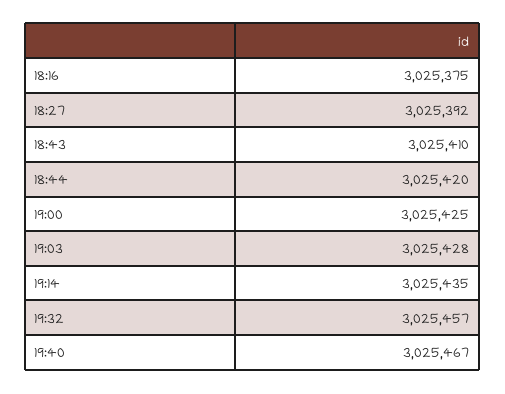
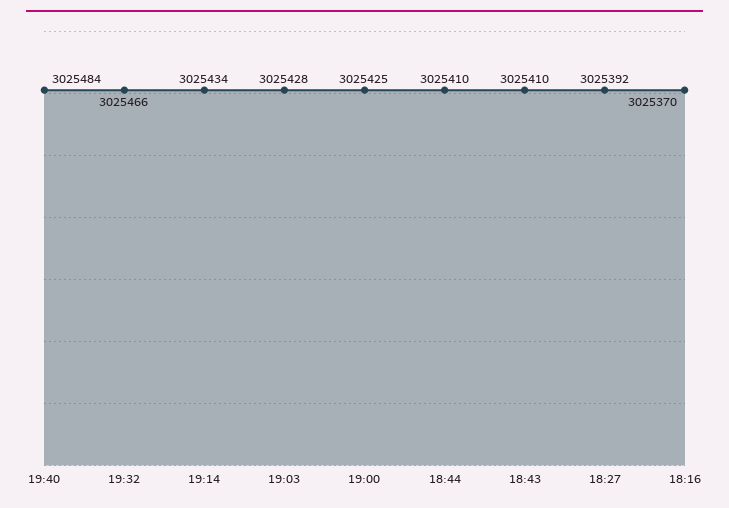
  {
-   "18:16": 3025375,
+   "18:16": 3025370,
    "18:27": 3025392,
    "18:43": 3025410,
-   "18:44": 3025420,
+   "18:44": 3025410,
    "19:00": 3025425,
    "19:03": 3025428,
-   "19:14": 3025435,
+   "19:14": 3025434,
-   "19:32": 3025457,
+   "19:32": 3025466,
-   "19:40": 3025467
+   "19:40": 3025484
  }

